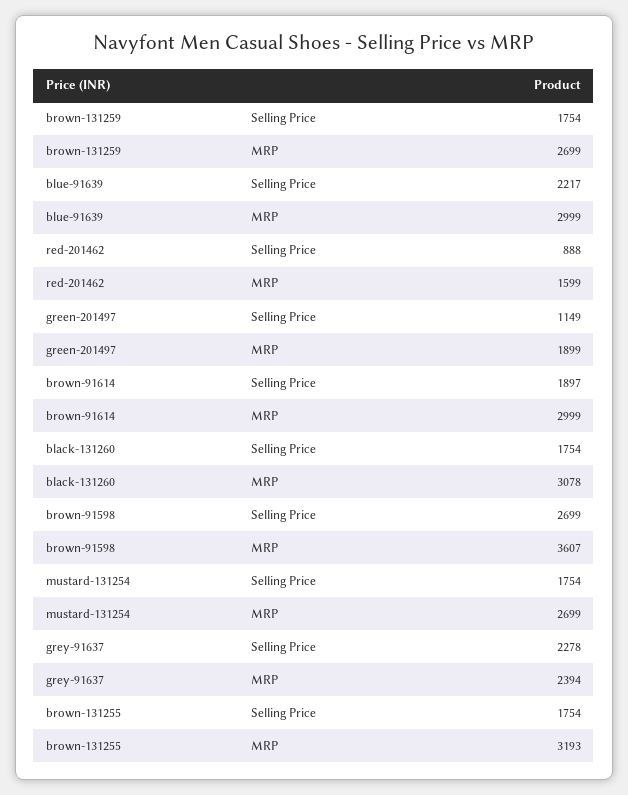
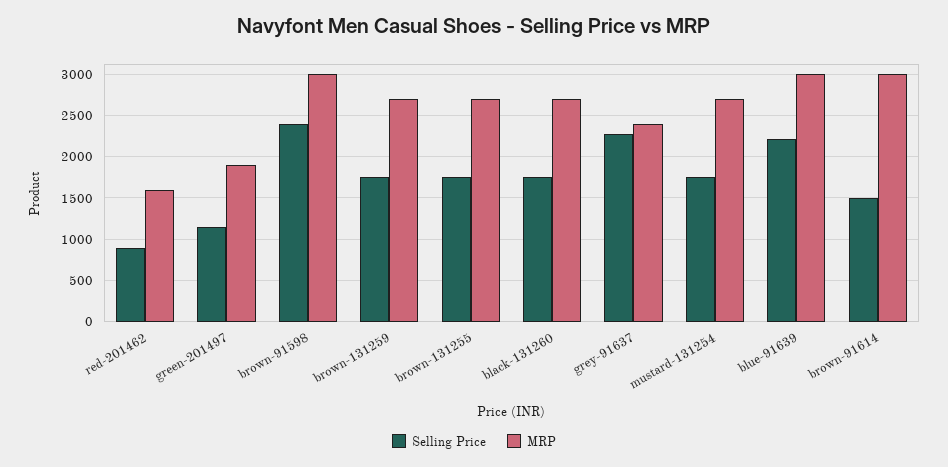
  {
    "Selling Price": {
      "brown-131259": 1754,
      "blue-91639": 2217,
      "red-201462": 888,
      "green-201497": 1149,
-     "brown-91614": 1897,
+     "brown-91614": 1500,
      "black-131260": 1754,
-     "brown-91598": 2699,
+     "brown-91598": 2400,
      "mustard-131254": 1754,
      "grey-91637": 2278,
      "brown-131255": 1754
    },
    "MRP": {
      "brown-131259": 2699,
      "blue-91639": 2999,
      "red-201462": 1599,
      "green-201497": 1899,
      "brown-91614": 2999,
-     "black-131260": 3078,
+     "black-131260": 2700,
-     "brown-91598": 3607,
+     "brown-91598": 3000,
      "mustard-131254": 2699,
      "grey-91637": 2394,
-     "brown-131255": 3193
+     "brown-131255": 2700
    }
  }

